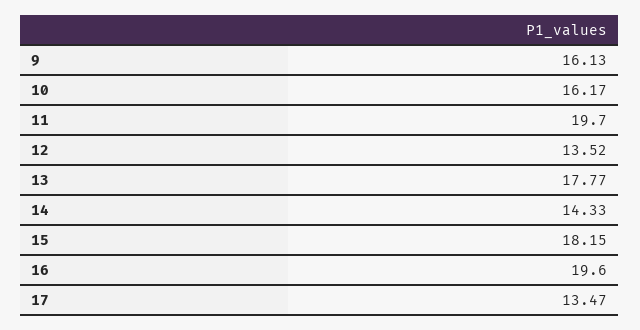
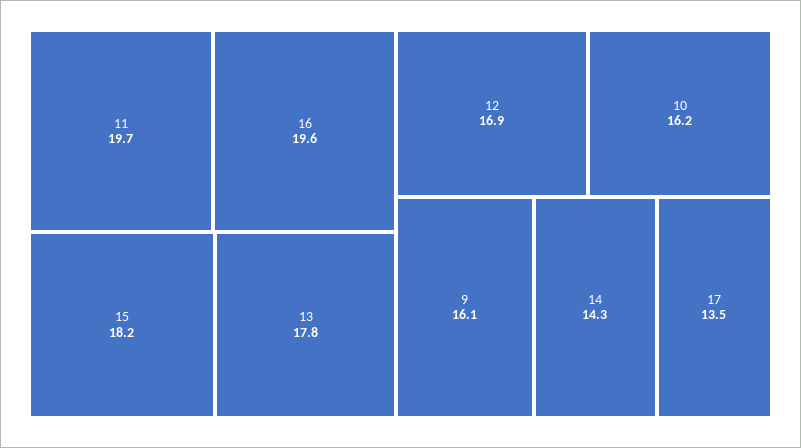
  {
    "9": 16.13,
    "10": 16.17,
    "11": 19.7,
-   "12": 13.52,
+   "12": 16.9,
    "13": 17.77,
    "14": 14.33,
    "15": 18.15,
    "16": 19.6,
    "17": 13.47
  }

